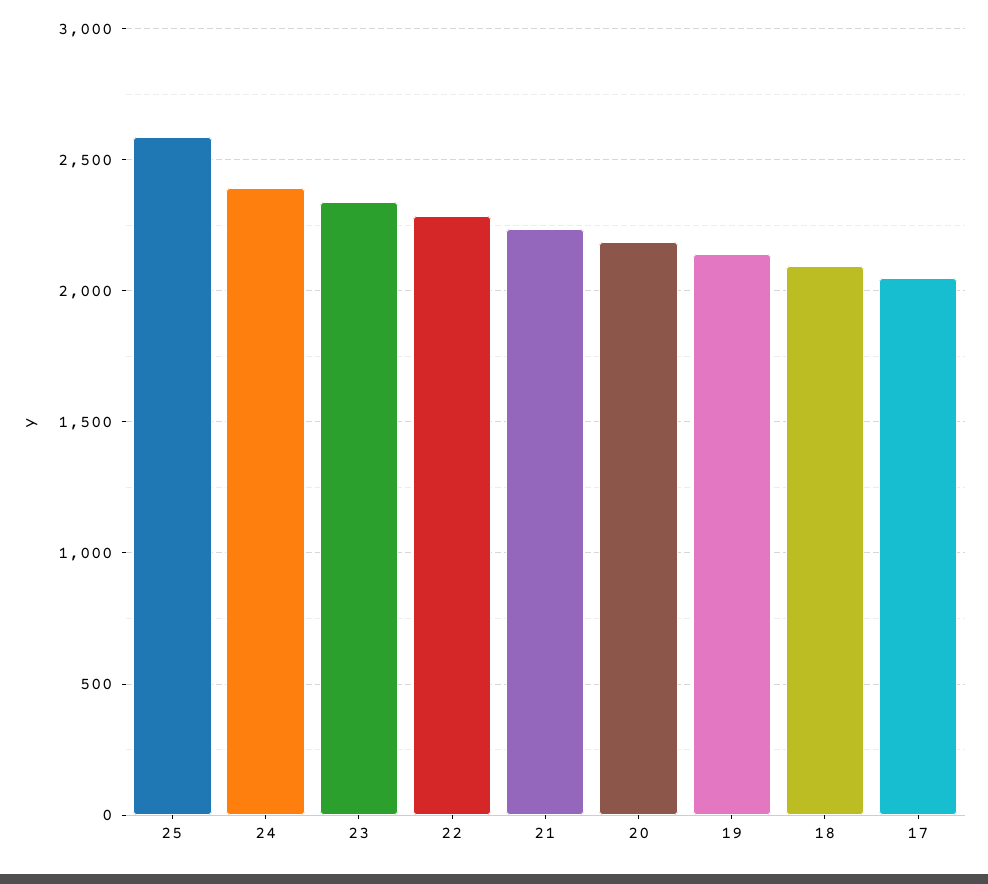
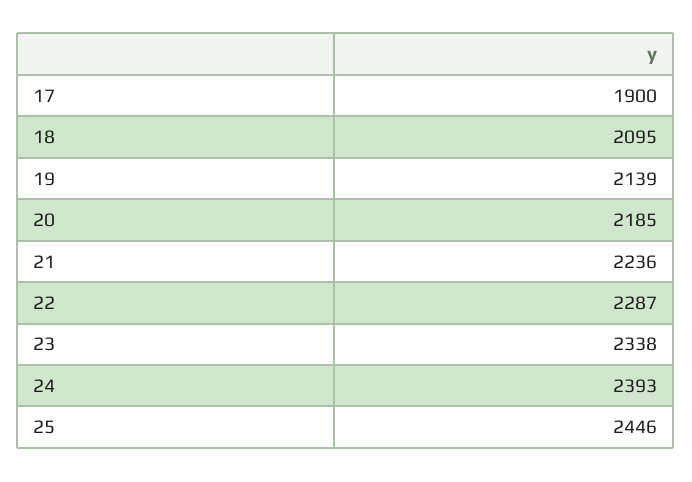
  {
-   "25": 2600,
+   "25": 2446,
    "24": 2393,
    "23": 2338,
    "22": 2287,
    "21": 2236,
    "20": 2185,
    "19": 2139,
    "18": 2095,
-   "17": 2050
+   "17": 1900
  }

